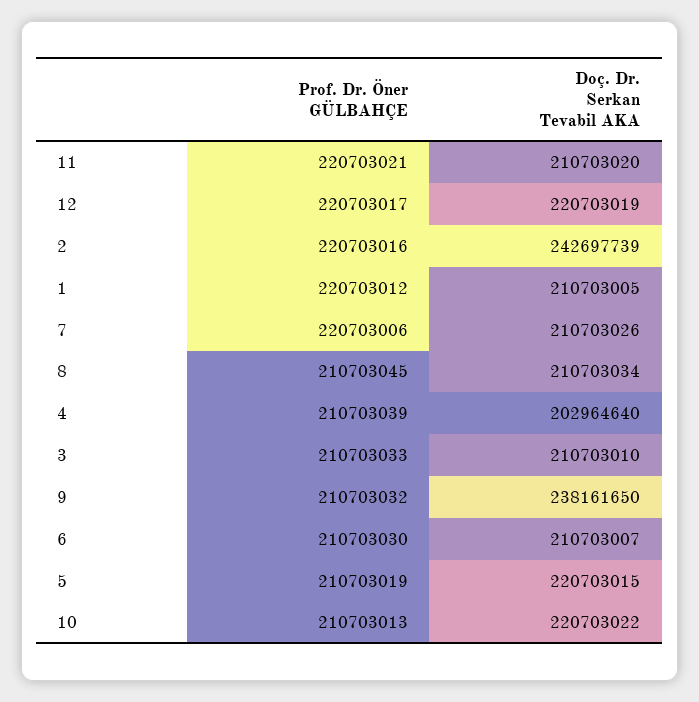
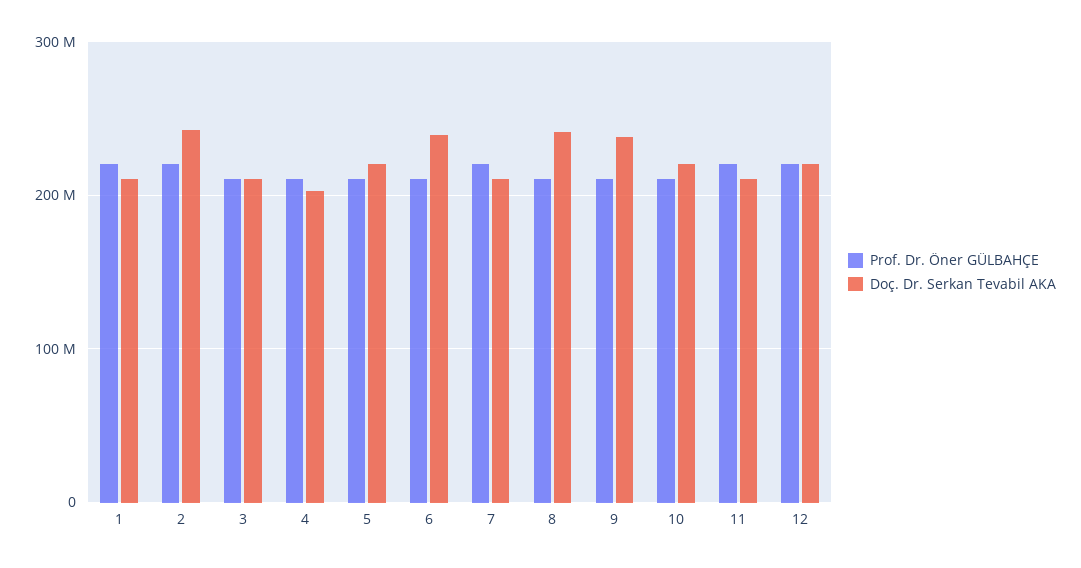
  {
    "Prof. Dr. Öner GÜLBAHÇE": {
      "11": 220703021,
      "12": 220703017,
      "2": 220703016,
      "1": 220703012,
      "7": 220703006,
      "8": 210703045,
      "4": 210703039,
      "3": 210703033,
      "9": 210703032,
      "6": 210703030,
      "5": 210703019,
      "10": 210703013
    },
    "Doç. Dr. Serkan Tevabil AKA": {
      "11": 210703020,
      "12": 220703019,
      "2": 242697739,
      "1": 210703005,
      "7": 210703026,
-     "8": 210703034,
+     "8": 240000000,
      "4": 202964640,
      "3": 210703010,
      "9": 238161650,
-     "6": 210703007,
+     "6": 240000000,
      "5": 220703015,
      "10": 220703022
    }
  }

